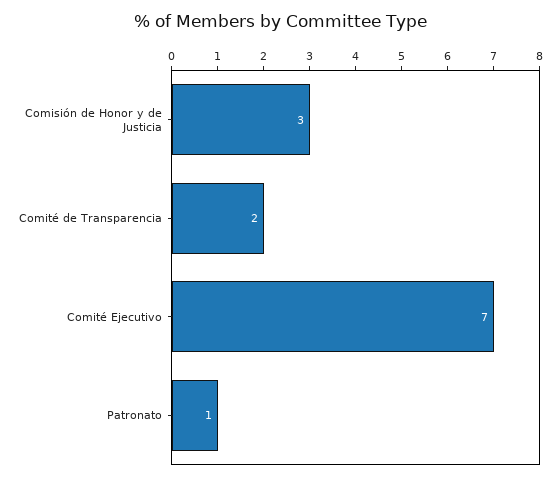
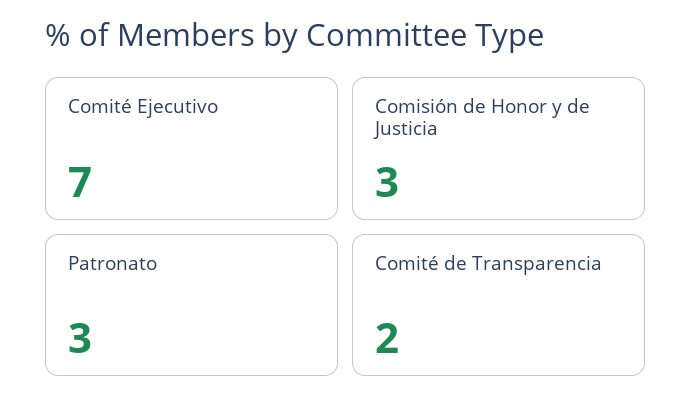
  {
    "Comisión de Honor y de Justicia": 3,
    "Comité de Transparencia": 2,
    "Comité Ejecutivo": 7,
-   "Patronato": 1
+   "Patronato": 3
  }

